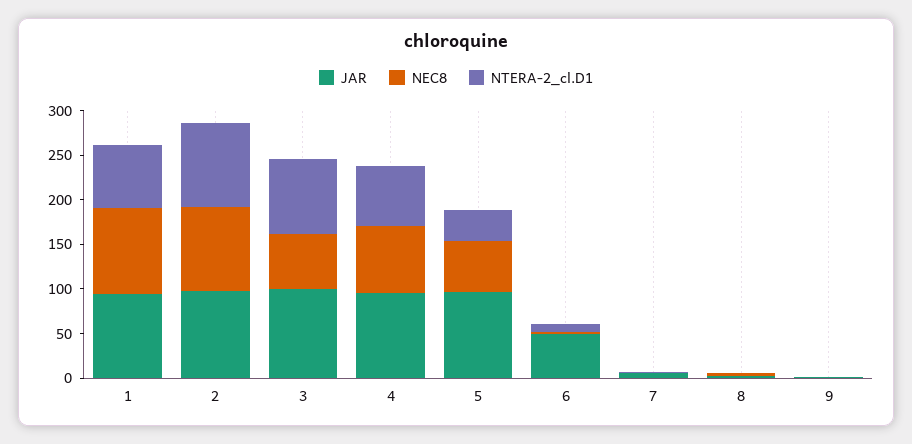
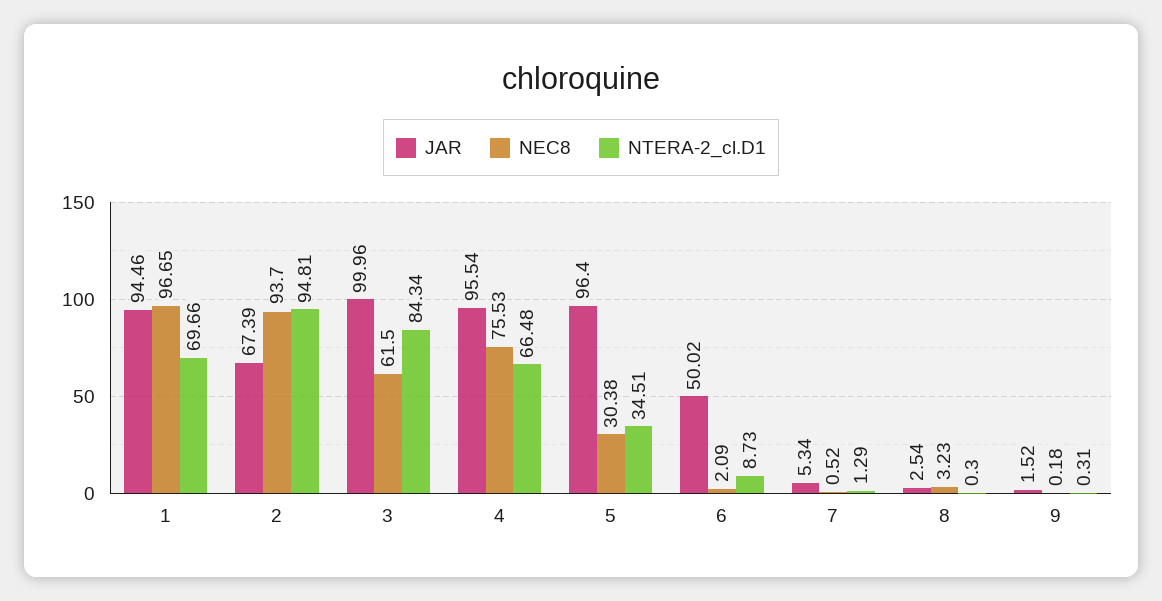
  {
    "JAR": {
      "1": 94.46,
-     "2": 100,
+     "2": 67.39,
      "3": 99.96,
      "4": 95.54,
      "5": 96.4,
      "6": 50.02,
      "7": 5.34,
      "8": 2.54,
      "9": 1.52
    },
    "NEC8": {
      "1": 96.65,
      "2": 93.7,
      "3": 61.5,
      "4": 75.53,
-     "5": 60,
+     "5": 30.38,
      "6": 2.09,
      "7": 0.52,
      "8": 3.23,
      "9": 0.18
    },
    "NTERA-2_cl.D1": {
      "1": 69.66,
      "2": 94.81,
      "3": 84.34,
      "4": 66.48,
      "5": 34.51,
      "6": 8.73,
      "7": 1.29,
      "8": 0.3,
      "9": 0.31
    }
  }

